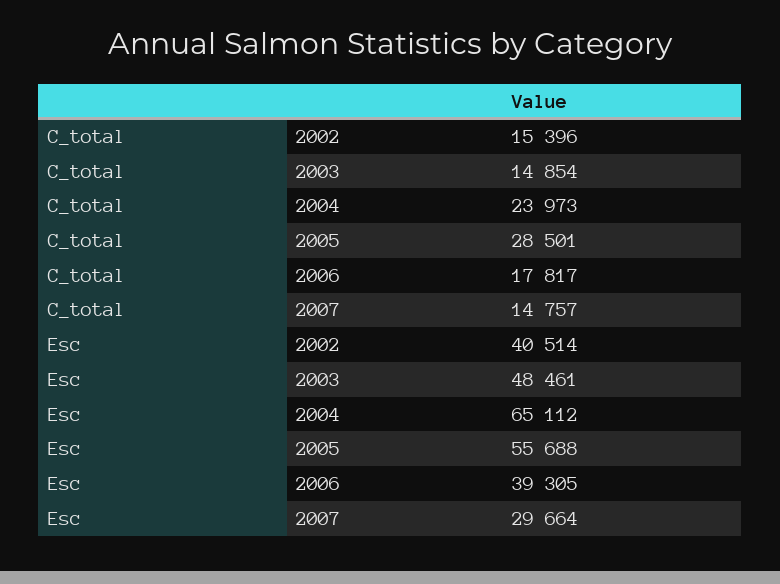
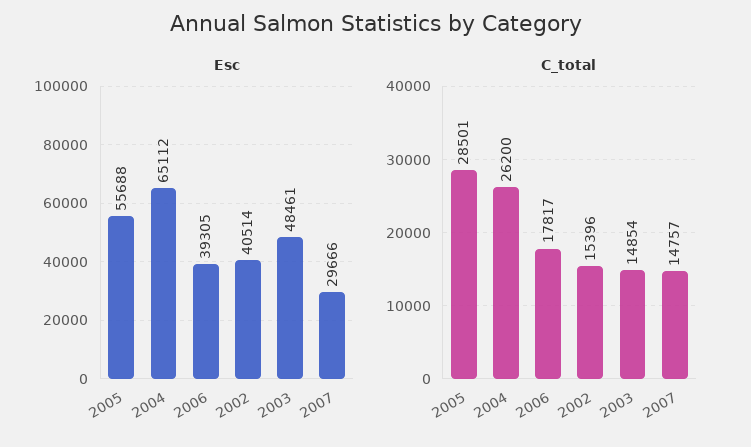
  {
    "C_total": {
      "2002": 15396,
      "2003": 14854,
-     "2004": 23973,
+     "2004": 26200,
      "2005": 28501,
      "2006": 17817,
      "2007": 14757
    },
    "Esc": {
      "2002": 40514,
      "2003": 48461,
      "2004": 65112,
      "2005": 55688,
      "2006": 39305,
-     "2007": 29664
+     "2007": 29666
    }
  }

